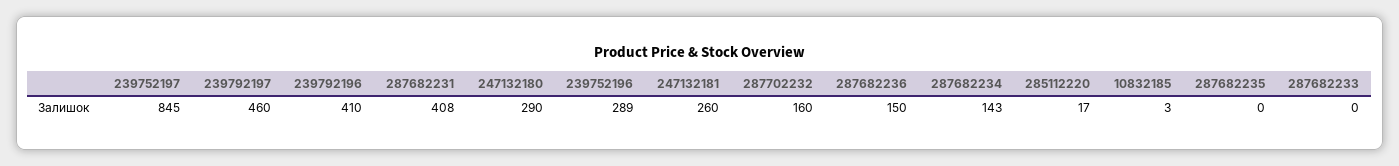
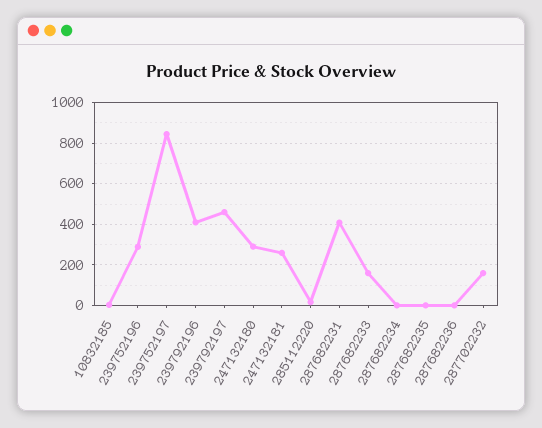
  {
    "239752197": 845,
    "239792197": 460,
    "239792196": 410,
    "287682231": 408,
    "247132180": 290,
    "239752196": 289,
    "247132181": 260,
    "287702232": 160,
-   "287682236": 150,
+   "287682236": 0,
-   "287682234": 143,
+   "287682234": 0,
    "285112220": 17,
    "10832185": 3,
    "287682235": 0,
-   "287682233": 0
+   "287682233": 150
  }

